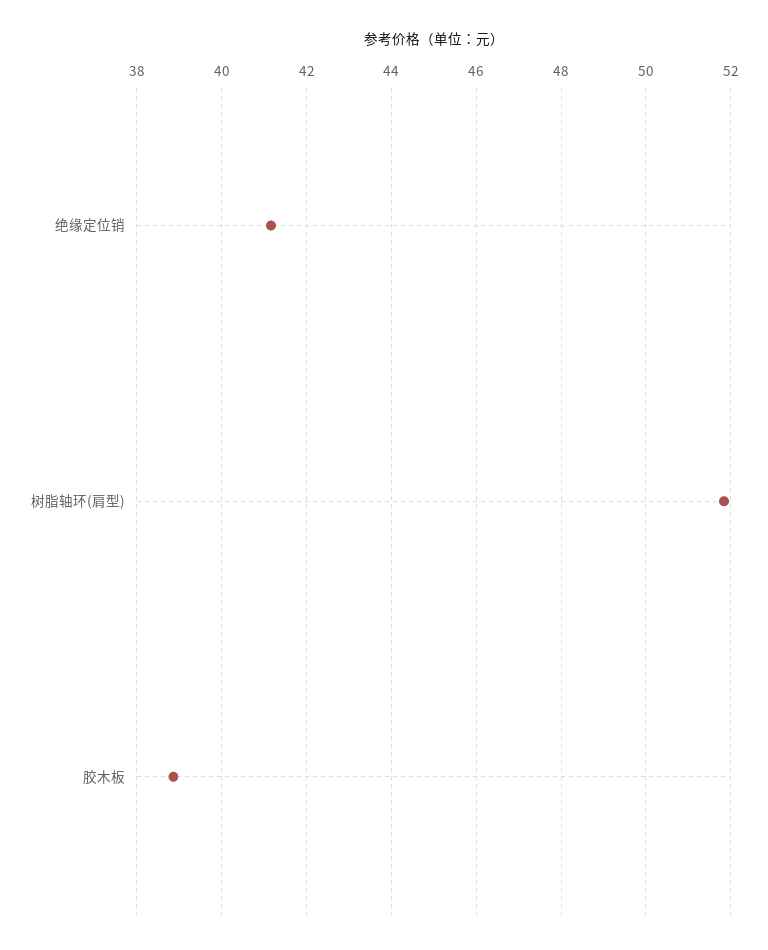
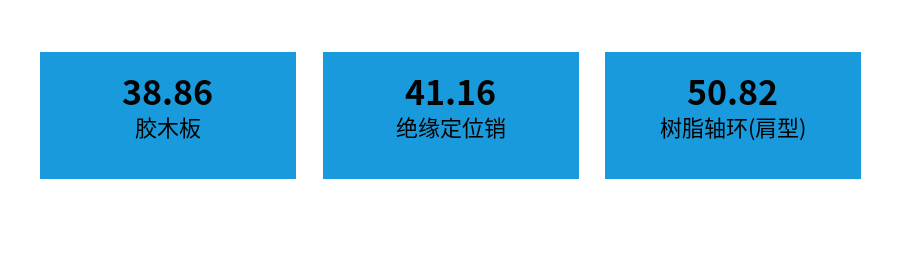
  {
    "绝缘定位销": 41.16,
-   "树脂轴环(肩型)": 51.8,
+   "树脂轴环(肩型)": 50.82,
    "胶木板": 38.86
  }

